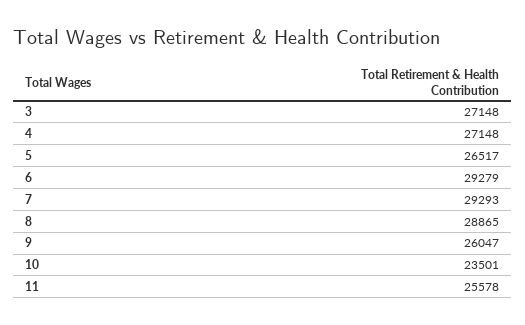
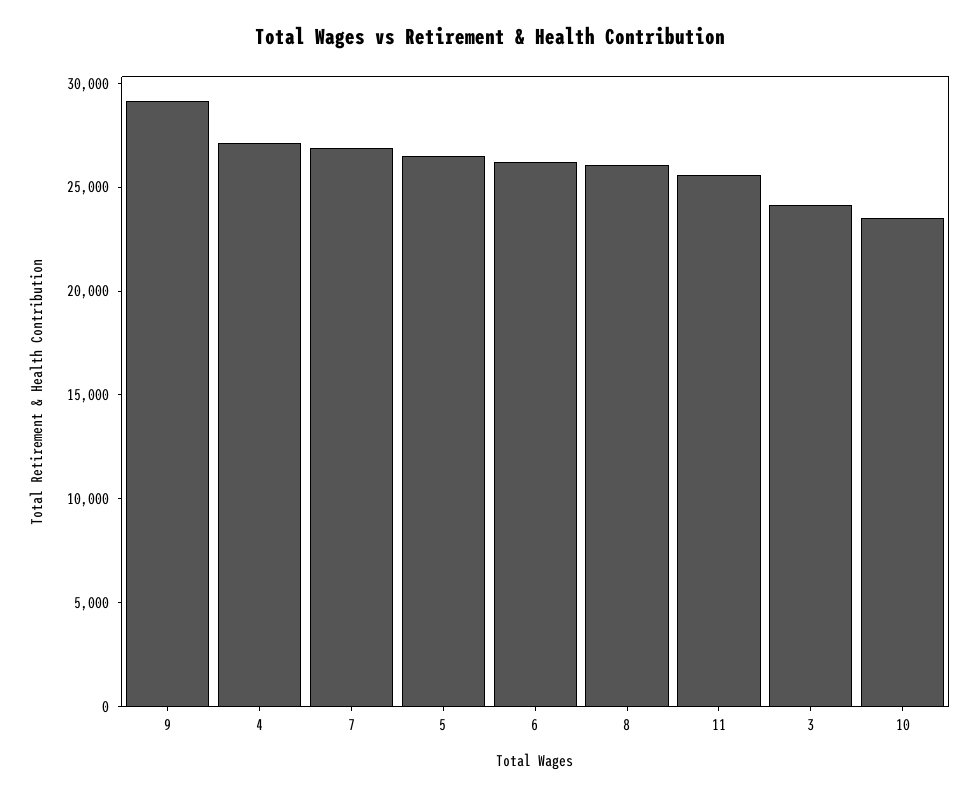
  {
-   "3": 27148,
+   "3": 24000,
    "4": 27148,
    "5": 26517,
-   "6": 29279,
+   "6": 26000,
-   "7": 29293,
+   "7": 27000,
-   "8": 28865,
+   "8": 26000,
-   "9": 26047,
+   "9": 29000,
    "10": 23501,
    "11": 25578
  }

